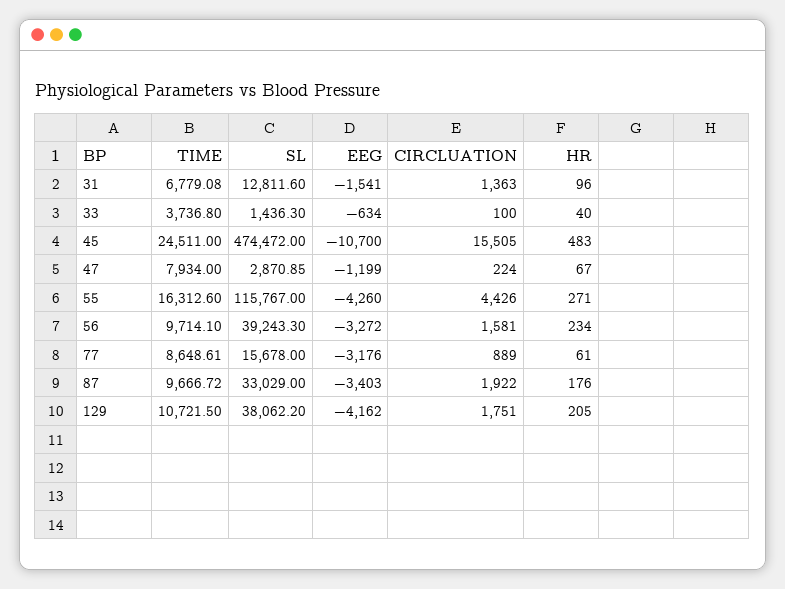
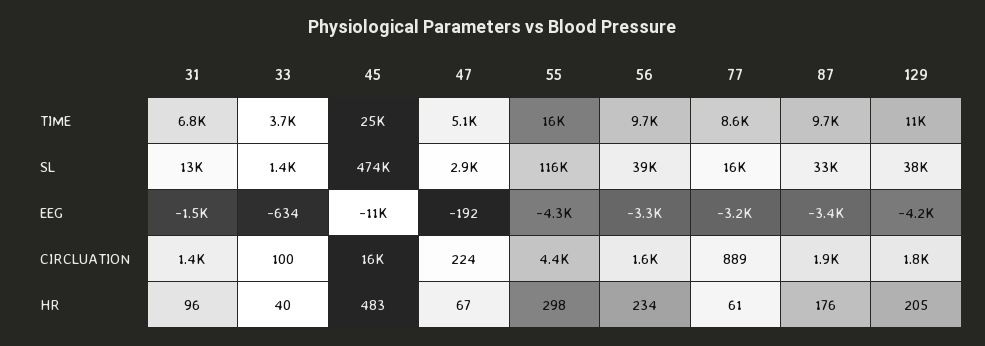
  {
    "TIME": {
      "31": 6779.08,
      "33": 3736.8,
      "45": 24511,
-     "47": 7934,
+     "47": 5100,
      "55": 16312.6,
      "56": 9714.1,
      "77": 8648.61,
      "87": 9666.72,
      "129": 10721.5
    },
    "SL": {
      "31": 12811.6,
      "33": 1436.3,
      "45": 474472,
      "47": 2870.85,
      "55": 115767,
      "56": 39243.3,
      "77": 15678,
      "87": 33029,
      "129": 38062.2
    },
    "EEG": {
      "31": -1541,
      "33": -634,
      "45": -10700,
-     "47": -1199,
+     "47": -192,
      "55": -4260,
      "56": -3272,
      "77": -3176,
      "87": -3403,
      "129": -4162
    },
    "CIRCLUATION": {
      "31": 1363,
      "33": 100,
      "45": 15505,
      "47": 224,
      "55": 4426,
      "56": 1581,
      "77": 889,
      "87": 1922,
      "129": 1751
    },
    "HR": {
      "31": 96,
      "33": 40,
      "45": 483,
      "47": 67,
-     "55": 271,
+     "55": 298,
      "56": 234,
      "77": 61,
      "87": 176,
      "129": 205
    }
  }

